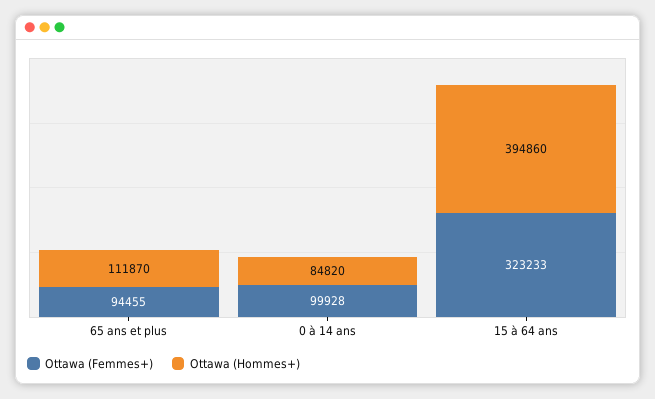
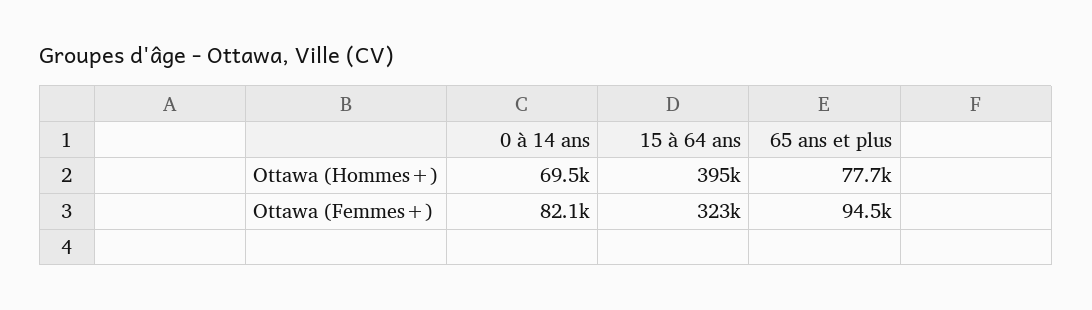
  {
    "Ottawa (Femmes+)": {
      "65 ans et plus": 94455,
-     "0 à 14 ans": 99928,
+     "0 à 14 ans": 82100,
      "15 à 64 ans": 323233
    },
    "Ottawa (Hommes+)": {
-     "65 ans et plus": 111870,
+     "65 ans et plus": 77700,
-     "0 à 14 ans": 84820,
+     "0 à 14 ans": 69500,
      "15 à 64 ans": 394860
    }
  }

